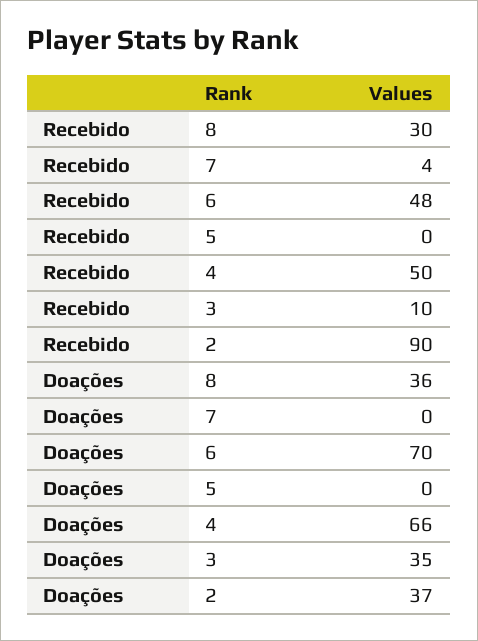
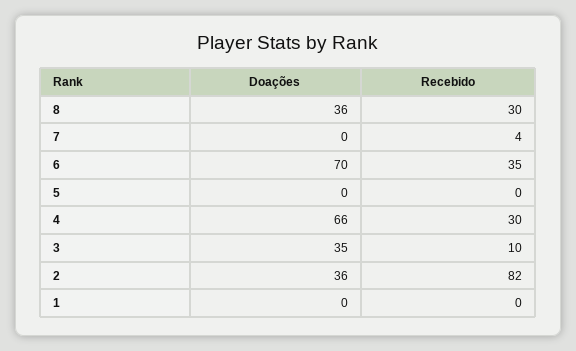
  {
    "Recebido": {
      "8": 30,
      "7": 4,
-     "6": 48,
+     "6": 35,
      "5": 0,
-     "4": 50,
+     "4": 30,
      "3": 10,
-     "2": 90
+     "2": 82,
+     "1": 0
    },
    "Doações": {
      "8": 36,
      "7": 0,
      "6": 70,
      "5": 0,
      "4": 66,
      "3": 35,
-     "2": 37
+     "2": 36,
+     "1": 0
    }
  }

